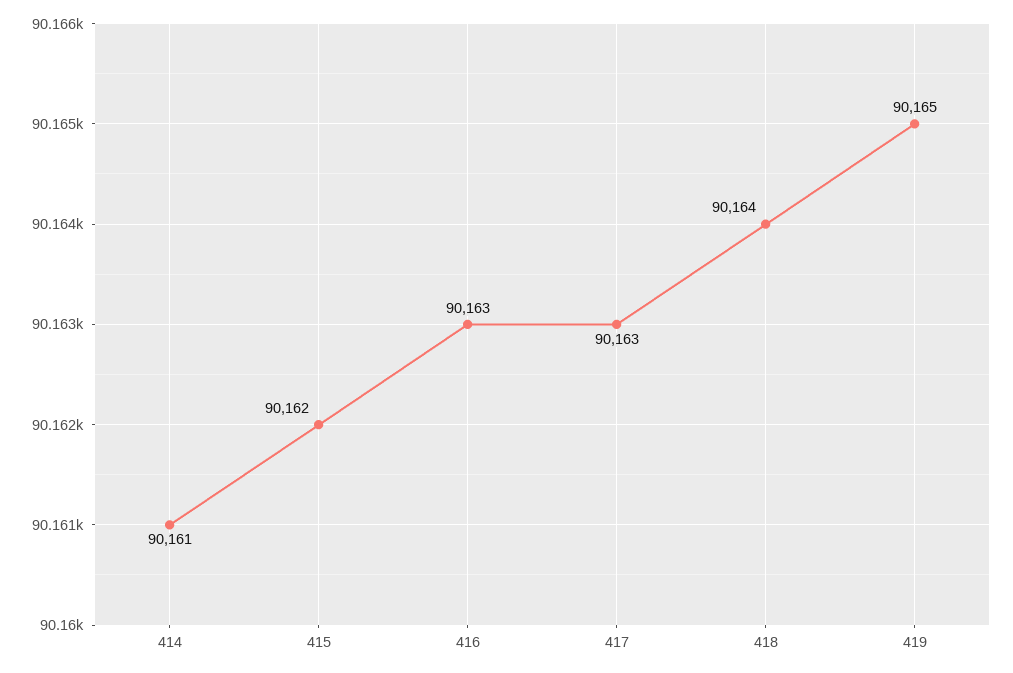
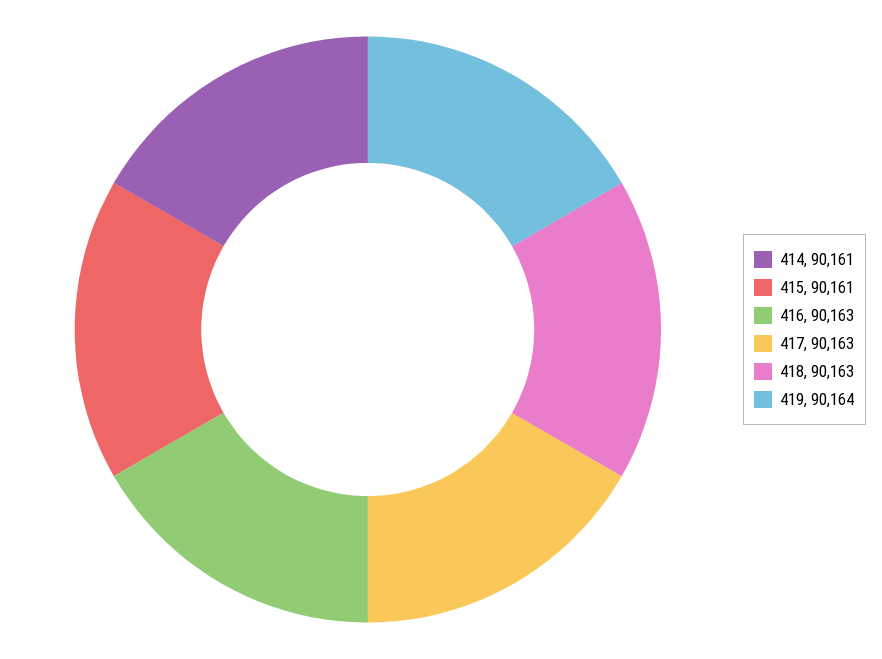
  {
    "414": 90161,
-   "415": 90162,
+   "415": 90161,
    "416": 90163,
    "417": 90163,
-   "418": 90164,
+   "418": 90163,
-   "419": 90165
+   "419": 90164
  }

